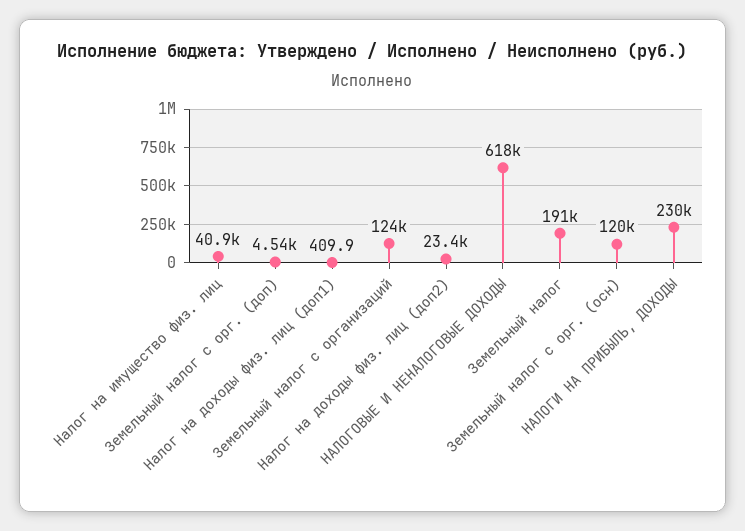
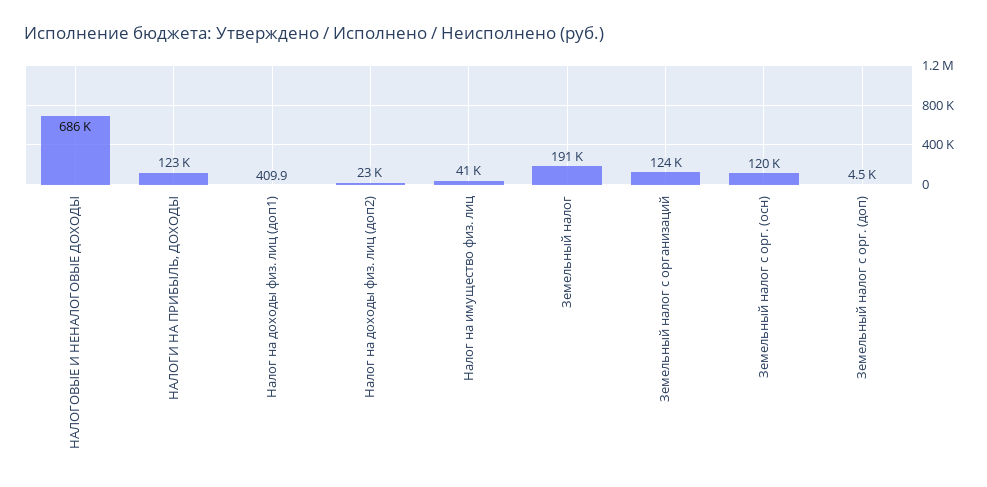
  {
    "Налог на имущество физ. лиц": 40900,
    "Земельный налог с орг. (доп)": 4540,
    "Налог на доходы физ. лиц (доп1)": 409.9,
    "Земельный налог с организаций": 124000,
    "Налог на доходы физ. лиц (доп2)": 23400,
-   "НАЛОГОВЫЕ И НЕНАЛОГОВЫЕ ДОХОДЫ": 618000,
+   "НАЛОГОВЫЕ И НЕНАЛОГОВЫЕ ДОХОДЫ": 686000,
    "Земельный налог": 191000,
    "Земельный налог с орг. (осн)": 120000,
-   "НАЛОГИ НА ПРИБЫЛЬ, ДОХОДЫ": 230000
+   "НАЛОГИ НА ПРИБЫЛЬ, ДОХОДЫ": 123000
  }

